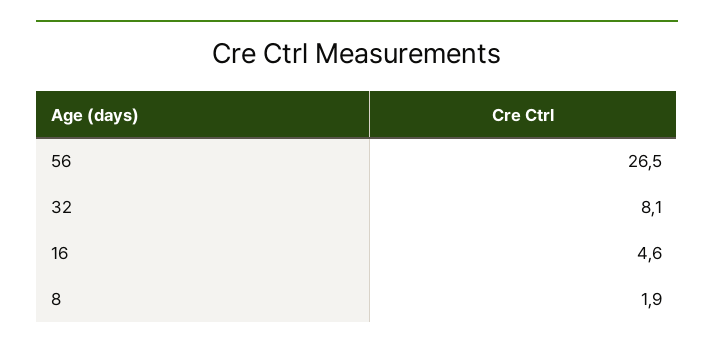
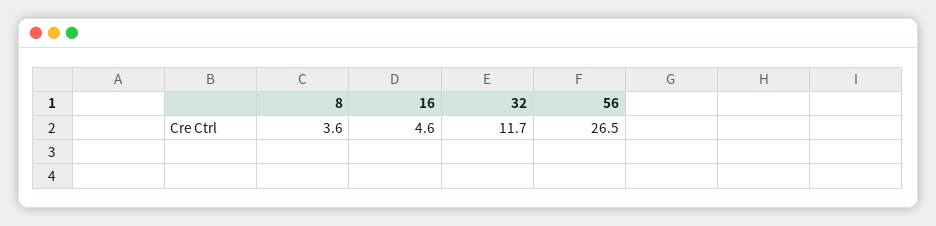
  {
    "56": 26.5,
-   "32": 8.1,
+   "32": 11.7,
    "16": 4.6,
-   "8": 1.9
+   "8": 3.6
  }

